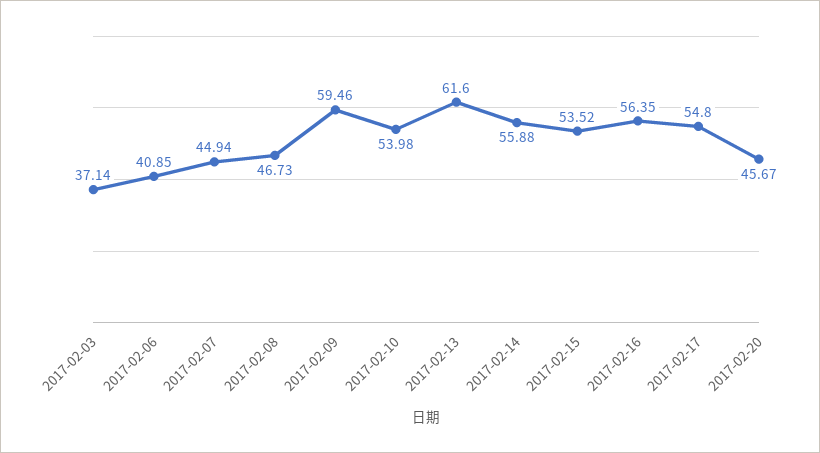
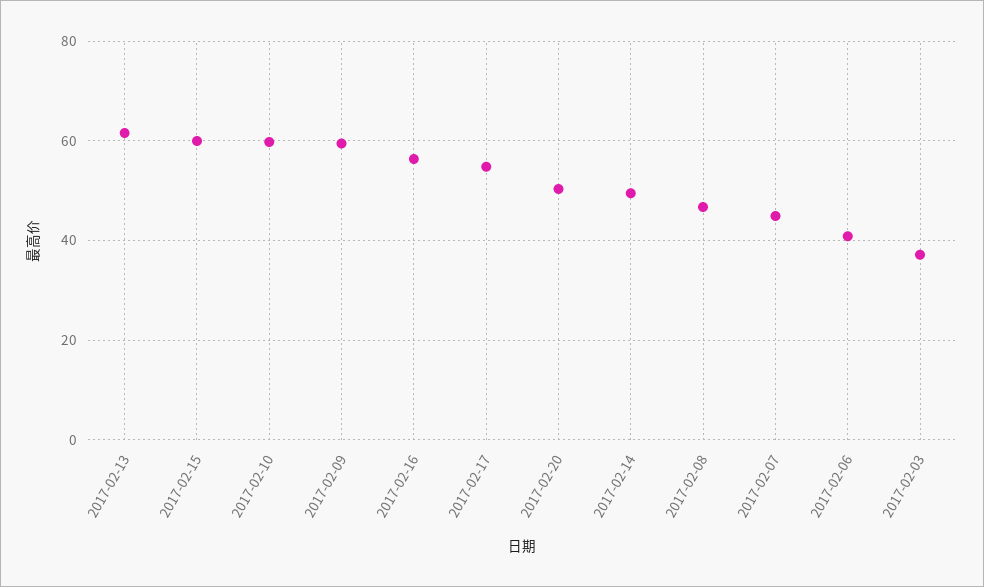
  {
    "2017-02-03": 37.14,
    "2017-02-06": 40.85,
    "2017-02-07": 44.94,
    "2017-02-08": 46.73,
    "2017-02-09": 59.46,
-   "2017-02-10": 53.98,
+   "2017-02-10": 60,
    "2017-02-13": 61.6,
-   "2017-02-14": 55.88,
+   "2017-02-14": 50,
-   "2017-02-15": 53.52,
+   "2017-02-15": 60,
    "2017-02-16": 56.35,
    "2017-02-17": 54.8,
-   "2017-02-20": 45.67
+   "2017-02-20": 50
  }

